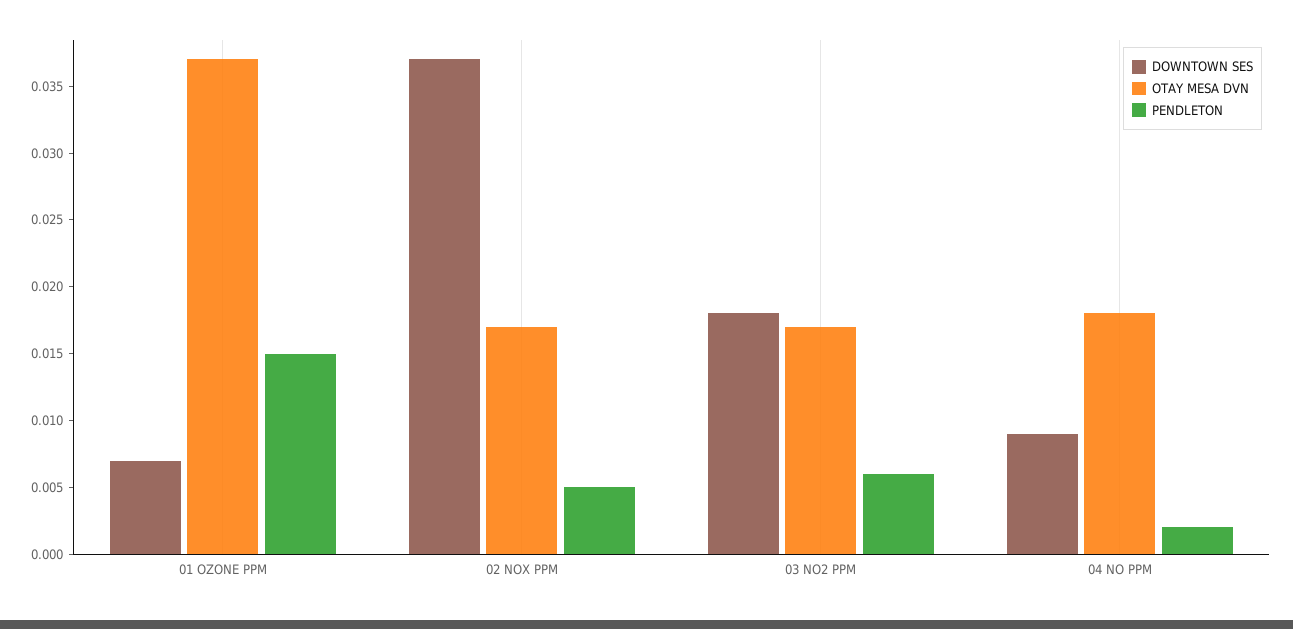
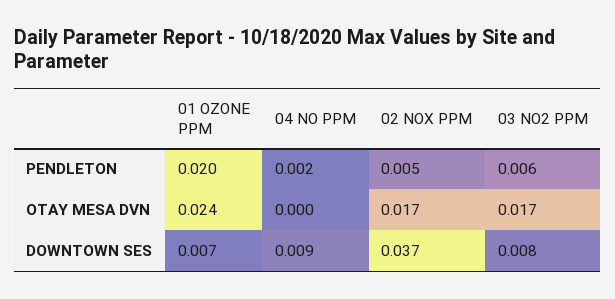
  {
    "DOWNTOWN SES": {
      "01 OZONE PPM": 0.007,
      "02 NOX PPM": 0.037,
-     "03 NO2 PPM": 0.018,
+     "03 NO2 PPM": 0.008,
      "04 NO PPM": 0.009
    },
    "OTAY MESA DVN": {
-     "01 OZONE PPM": 0.037,
+     "01 OZONE PPM": 0.024,
      "02 NOX PPM": 0.017,
      "03 NO2 PPM": 0.017,
-     "04 NO PPM": 0.018
+     "04 NO PPM": 0
    },
    "PENDLETON": {
-     "01 OZONE PPM": 0.015,
+     "01 OZONE PPM": 0.02,
      "02 NOX PPM": 0.005,
      "03 NO2 PPM": 0.006,
      "04 NO PPM": 0.002
    }
  }

